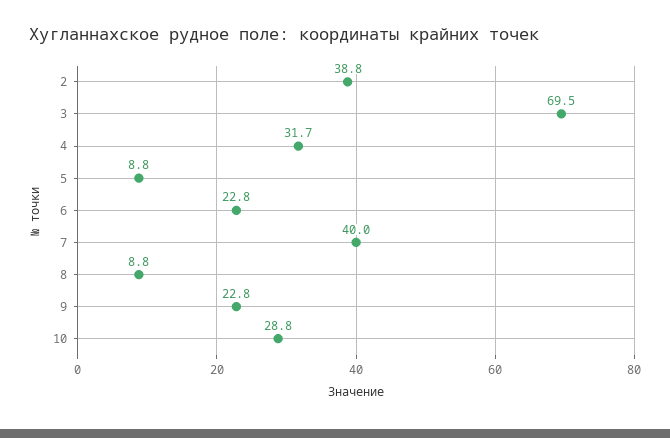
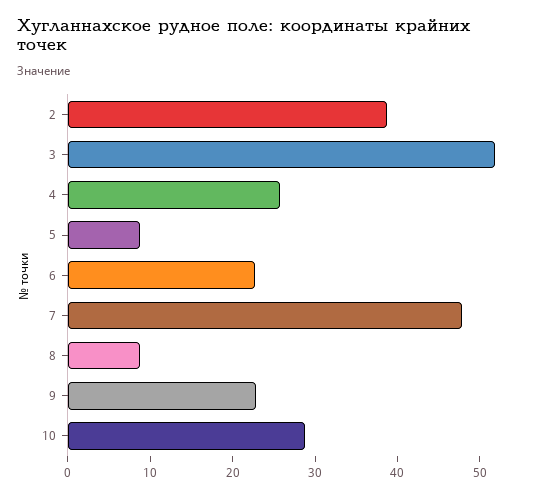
  {
    "2": 38.8,
-   "3": 69.5,
+   "3": 52,
-   "4": 31.7,
+   "4": 26,
    "5": 8.8,
    "6": 22.8,
-   "7": 40,
+   "7": 48,
    "8": 8.8,
    "9": 22.8,
    "10": 28.8
  }

